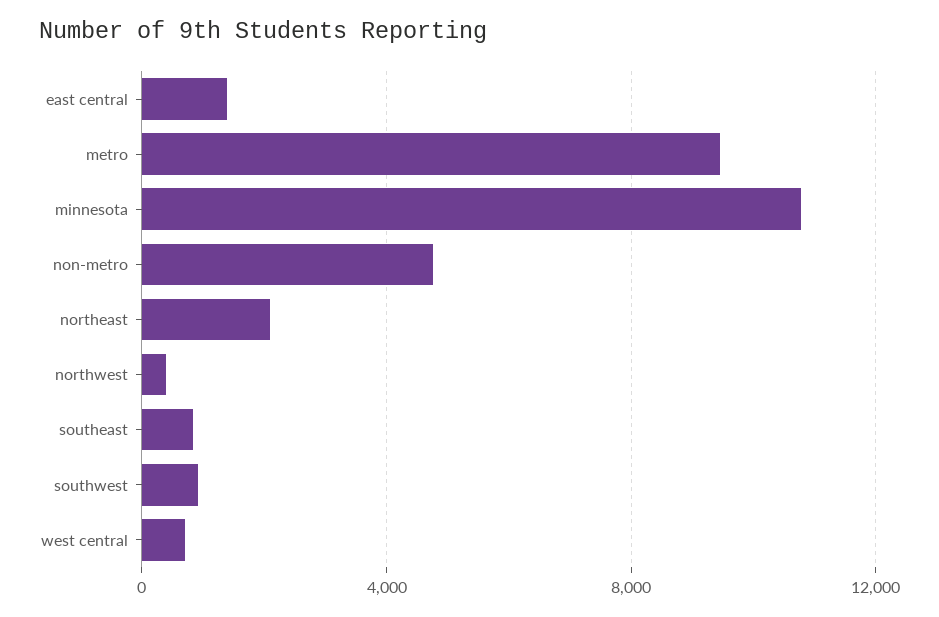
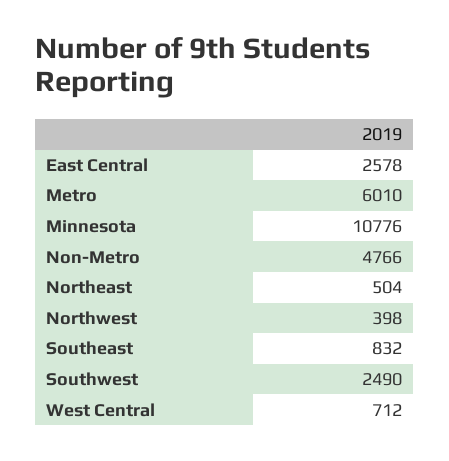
  {
-   "east central": 1500,
+   "east central": 2578,
-   "metro": 9500,
+   "metro": 6010,
    "minnesota": 10776,
    "non-metro": 4766,
-   "northeast": 2000,
+   "northeast": 504,
    "northwest": 398,
    "southeast": 832,
-   "southwest": 1000,
+   "southwest": 2490,
    "west central": 712
  }

